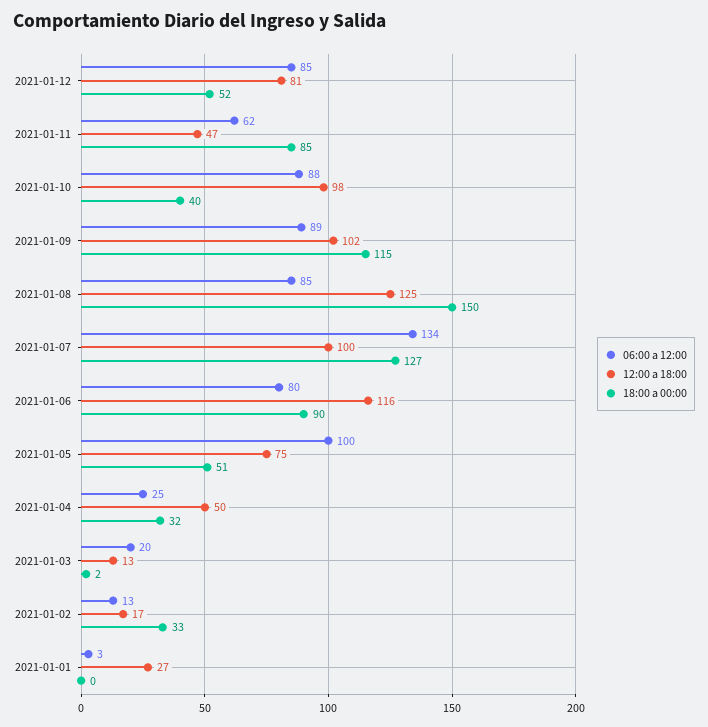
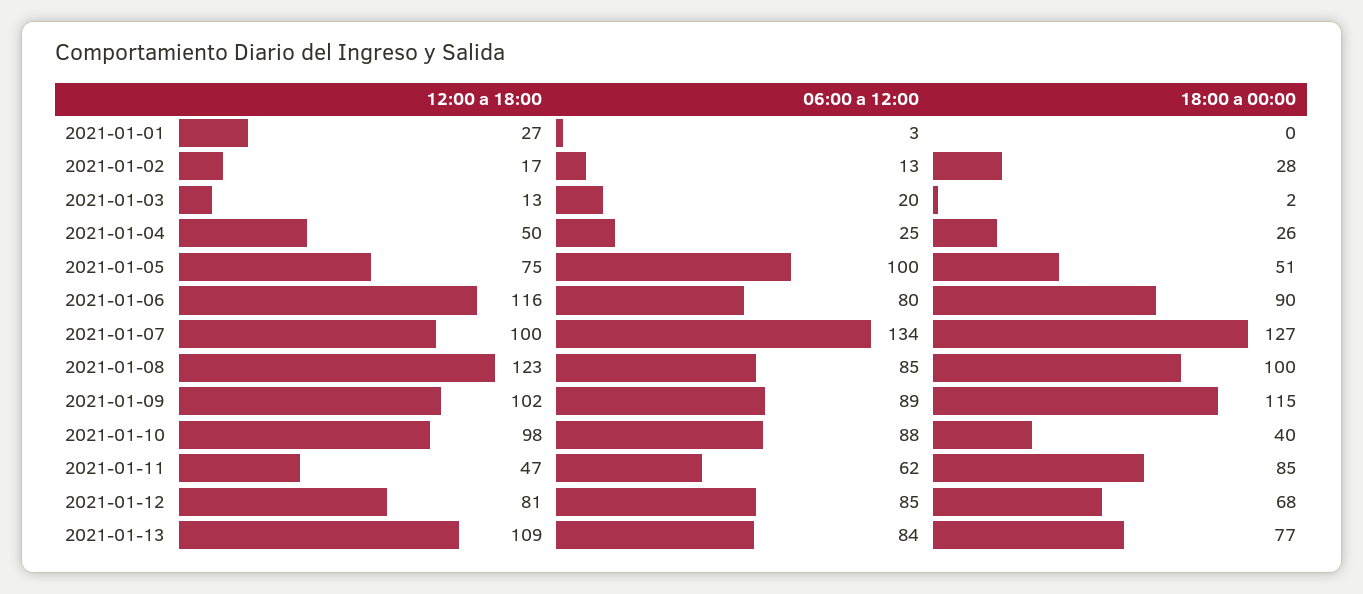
  {
    "06:00 a 12:00": {
      "2021-01-12": 85,
      "2021-01-11": 62,
      "2021-01-10": 88,
      "2021-01-09": 89,
      "2021-01-08": 85,
      "2021-01-07": 134,
      "2021-01-06": 80,
      "2021-01-05": 100,
      "2021-01-04": 25,
      "2021-01-03": 20,
      "2021-01-02": 13,
-     "2021-01-01": 3
+     "2021-01-01": 3,
+     "2021-01-13": 84
    },
    "12:00 a 18:00": {
      "2021-01-12": 81,
      "2021-01-11": 47,
      "2021-01-10": 98,
      "2021-01-09": 102,
-     "2021-01-08": 125,
+     "2021-01-08": 123,
      "2021-01-07": 100,
      "2021-01-06": 116,
      "2021-01-05": 75,
      "2021-01-04": 50,
      "2021-01-03": 13,
      "2021-01-02": 17,
-     "2021-01-01": 27
+     "2021-01-01": 27,
+     "2021-01-13": 109
    },
    "18:00 a 00:00": {
-     "2021-01-12": 52,
+     "2021-01-12": 68,
      "2021-01-11": 85,
      "2021-01-10": 40,
      "2021-01-09": 115,
-     "2021-01-08": 150,
+     "2021-01-08": 100,
      "2021-01-07": 127,
      "2021-01-06": 90,
      "2021-01-05": 51,
-     "2021-01-04": 32,
+     "2021-01-04": 26,
      "2021-01-03": 2,
-     "2021-01-02": 33,
+     "2021-01-02": 28,
-     "2021-01-01": 0
+     "2021-01-01": 0,
+     "2021-01-13": 77
    }
  }

